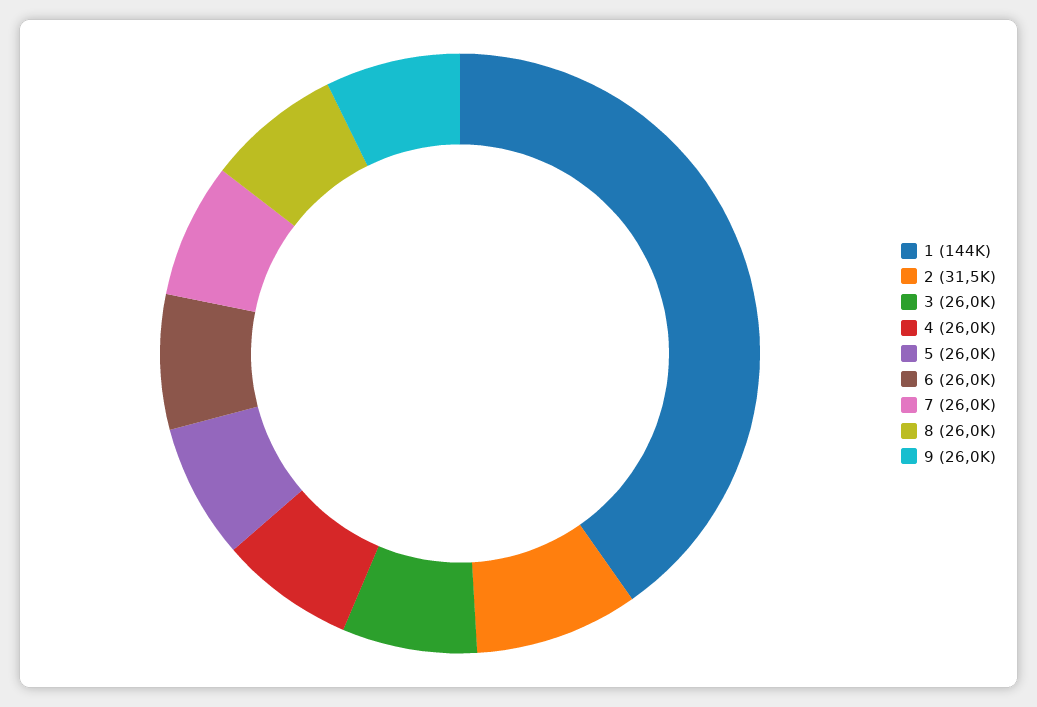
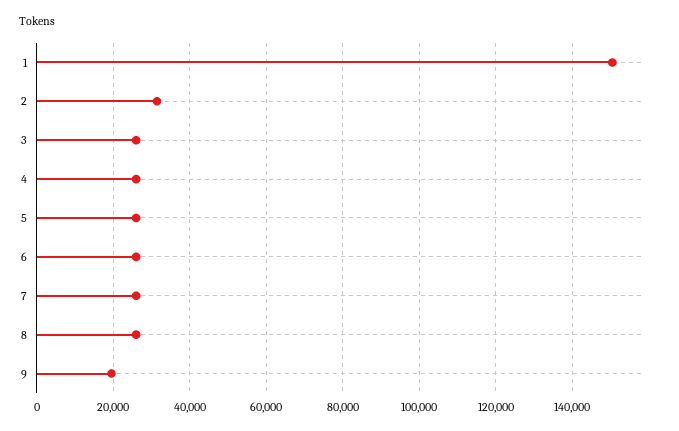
  {
-   "1": 144000,
+   "1": 150000,
    "2": 31500,
    "3": 26000,
    "4": 26000,
    "5": 26000,
    "6": 26000,
    "7": 26000,
    "8": 26000,
-   "9": 26000
+   "9": 20000
  }

